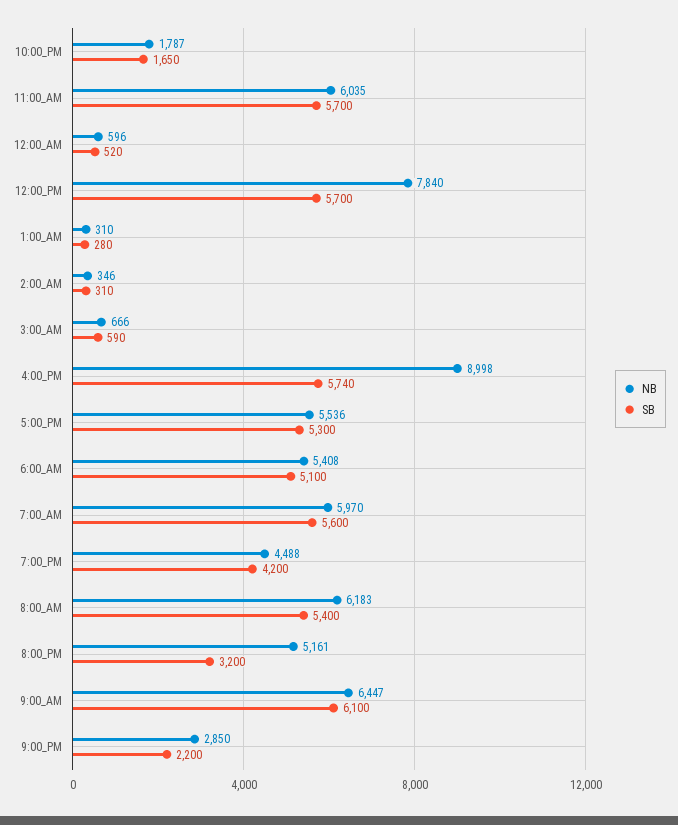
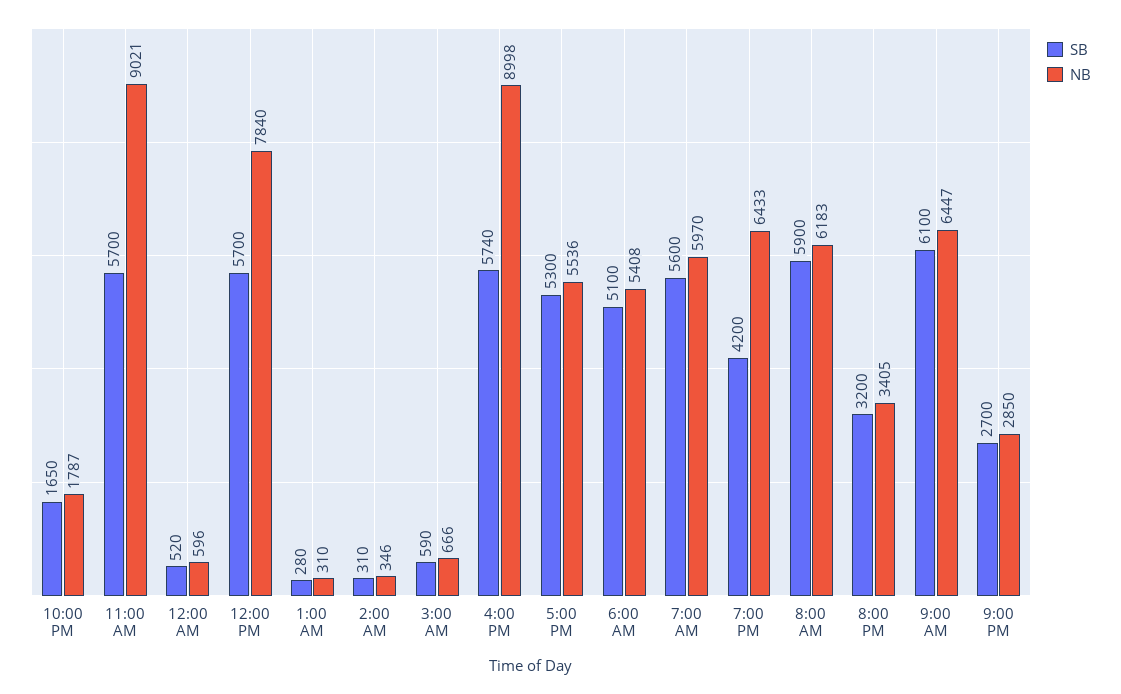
  {
    "NB": {
      "10:00_PM": 1787,
-     "11:00_AM": 6035,
+     "11:00_AM": 9021,
      "12:00_AM": 596,
      "12:00_PM": 7840,
      "1:00_AM": 310,
      "2:00_AM": 346,
      "3:00_AM": 666,
      "4:00_PM": 8998,
      "5:00_PM": 5536,
      "6:00_AM": 5408,
      "7:00_AM": 5970,
-     "7:00_PM": 4488,
+     "7:00_PM": 6433,
      "8:00_AM": 6183,
-     "8:00_PM": 5161,
+     "8:00_PM": 3405,
      "9:00_AM": 6447,
      "9:00_PM": 2850
    },
    "SB": {
      "10:00_PM": 1650,
      "11:00_AM": 5700,
      "12:00_AM": 520,
      "12:00_PM": 5700,
      "1:00_AM": 280,
      "2:00_AM": 310,
      "3:00_AM": 590,
      "4:00_PM": 5740,
      "5:00_PM": 5300,
      "6:00_AM": 5100,
      "7:00_AM": 5600,
      "7:00_PM": 4200,
-     "8:00_AM": 5400,
+     "8:00_AM": 5900,
      "8:00_PM": 3200,
      "9:00_AM": 6100,
-     "9:00_PM": 2200
+     "9:00_PM": 2700
    }
  }

